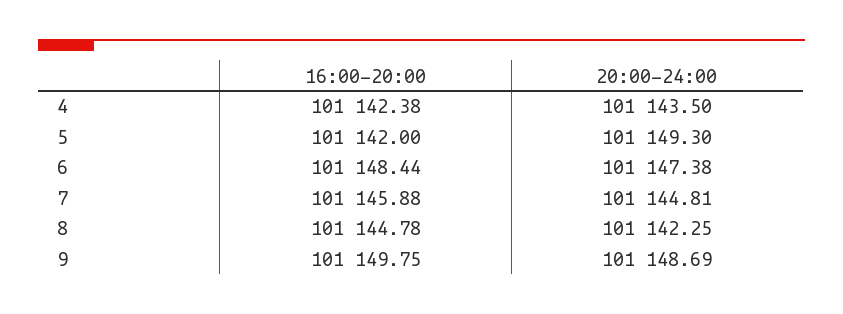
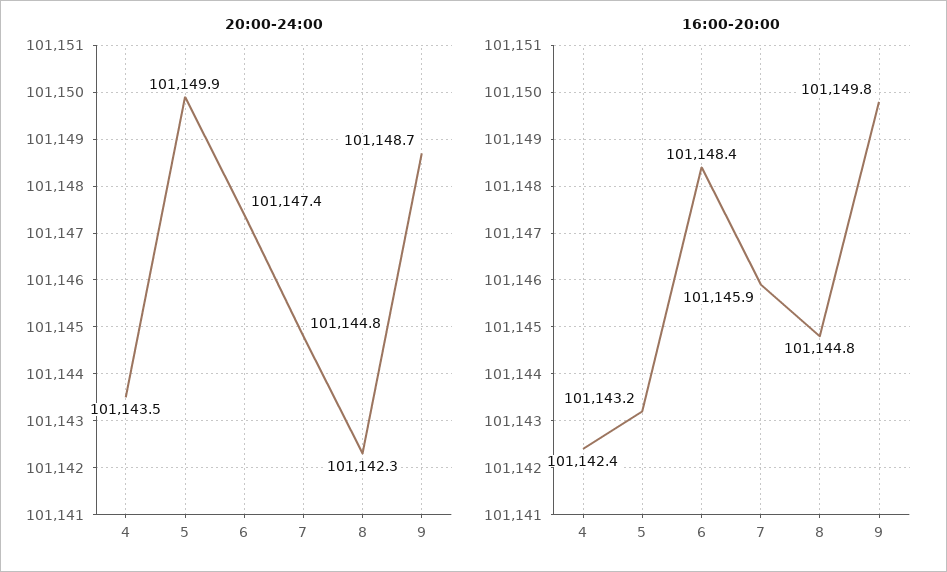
  {
    "16:00-20:00": {
      "4": 101142.38,
-     "5": 101142,
+     "5": 101143.2,
      "6": 101148.44,
      "7": 101145.88,
      "8": 101144.78,
      "9": 101149.75
    },
    "20:00-24:00": {
      "4": 101143.5,
-     "5": 101149.3,
+     "5": 101149.9,
      "6": 101147.38,
      "7": 101144.81,
      "8": 101142.25,
      "9": 101148.69
    }
  }

